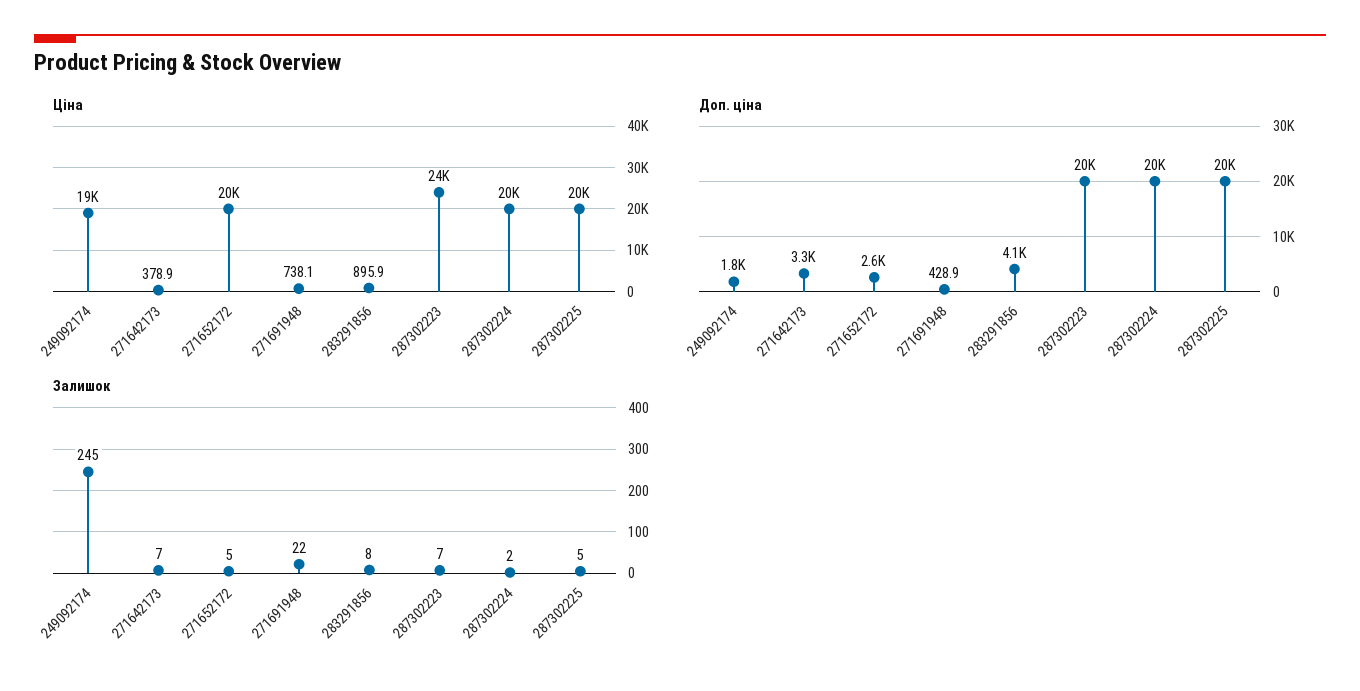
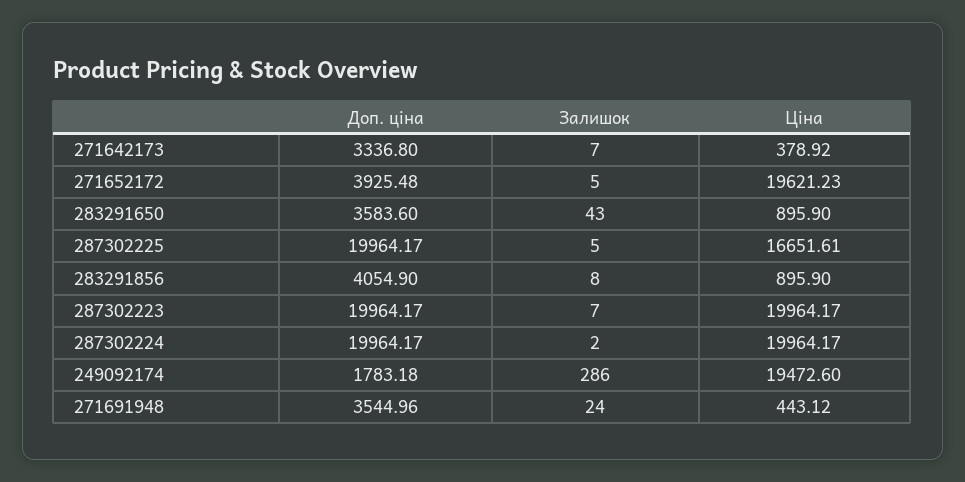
  {
    "Ціна": {
      "249092174": 19472.6,
      "271642173": 378.92,
      "271652172": 19621.23,
-     "271691948": 738.1,
+     "271691948": 443.12,
      "283291856": 895.9,
-     "287302223": 24000,
+     "287302223": 19964.17,
      "287302224": 19964.17,
-     "287302225": 20000
+     "287302225": 16651.61,
+     "283291650": 895.9
    },
    "Доп. ціна": {
      "249092174": 1783.18,
      "271642173": 3336.8,
-     "271652172": 2600,
+     "271652172": 3925.48,
-     "271691948": 428.9,
+     "271691948": 3544.96,
      "283291856": 4054.9,
      "287302223": 19964.17,
      "287302224": 19964.17,
-     "287302225": 19964.17
+     "287302225": 19964.17,
+     "283291650": 3583.6
    },
    "Залишок": {
-     "249092174": 245,
+     "249092174": 286,
      "271642173": 7,
      "271652172": 5,
-     "271691948": 22,
+     "271691948": 24,
      "283291856": 8,
      "287302223": 7,
      "287302224": 2,
-     "287302225": 5
+     "287302225": 5,
+     "283291650": 43
    }
  }

